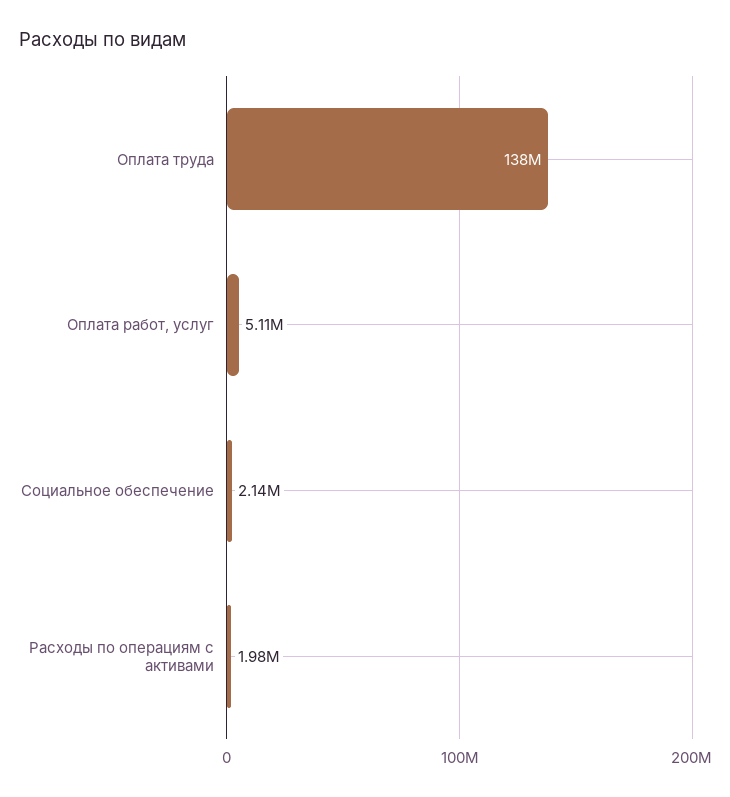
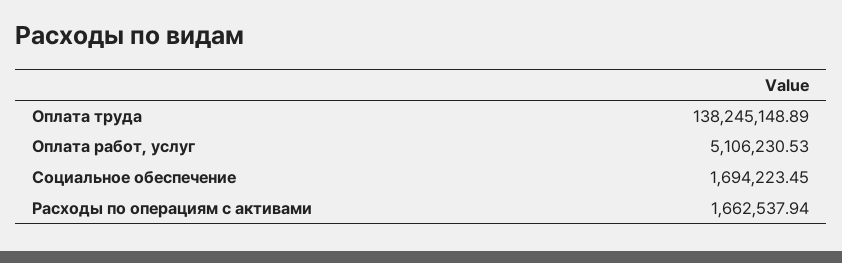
  {
    "Оплата труда": 138245148.89,
    "Оплата работ, услуг": 5106230.53,
-   "Социальное обеспечение": 2140000,
+   "Социальное обеспечение": 1694223.45,
-   "Расходы по операциям с активами": 1980000
+   "Расходы по операциям с активами": 1662537.94
  }

